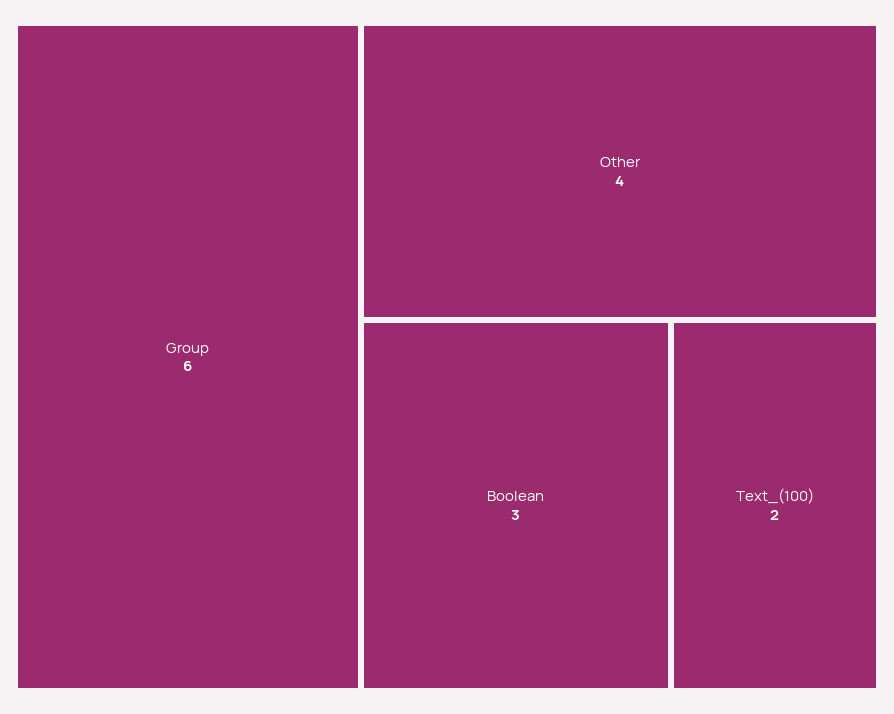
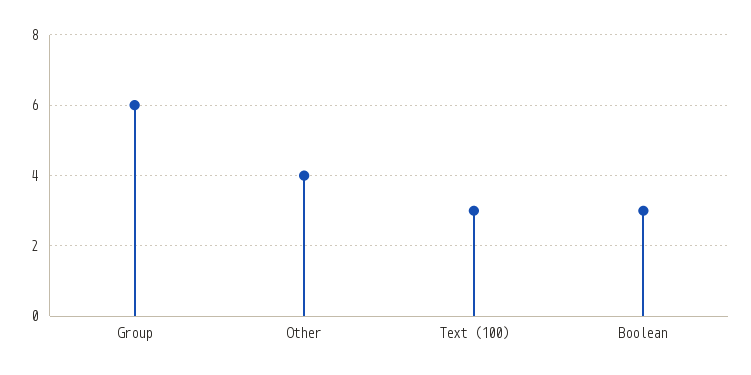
  {
    "Group": 6,
    "Other": 4,
    "Boolean": 3,
-   "Text_(100)": 2
+   "Text_(100)": 3
  }

